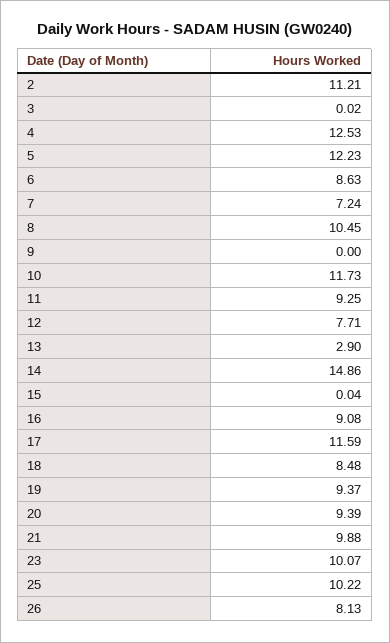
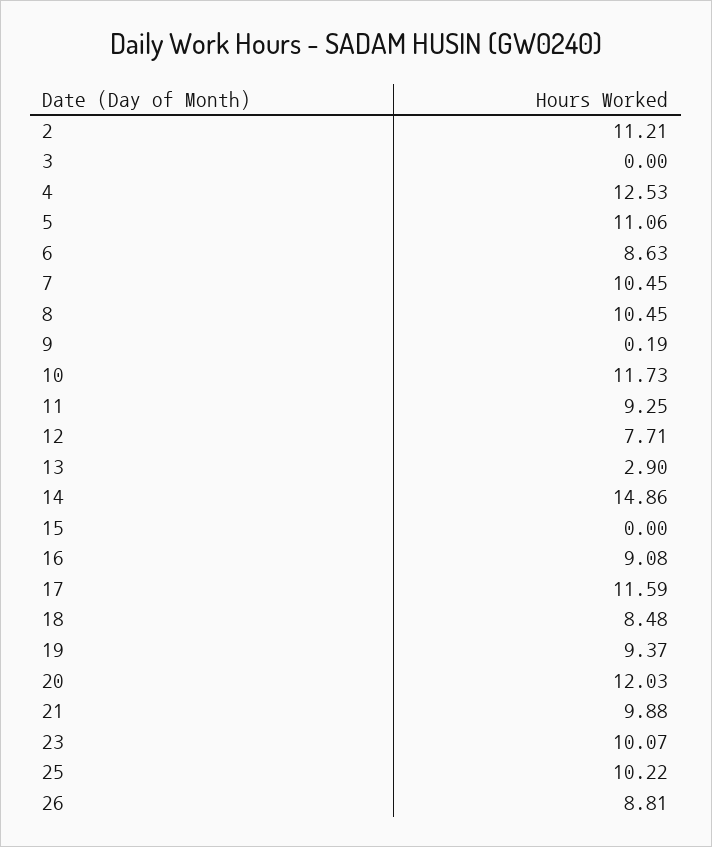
  {
    "2": 11.21,
-   "3": 0.02,
+   "3": 0,
    "4": 12.53,
-   "5": 12.23,
+   "5": 11.06,
    "6": 8.63,
-   "7": 7.24,
+   "7": 10.45,
    "8": 10.45,
-   "9": 0,
+   "9": 0.19,
    "10": 11.73,
    "11": 9.25,
    "12": 7.71,
    "13": 2.9,
    "14": 14.86,
-   "15": 0.04,
+   "15": 0,
    "16": 9.08,
    "17": 11.59,
    "18": 8.48,
    "19": 9.37,
-   "20": 9.39,
+   "20": 12.03,
    "21": 9.88,
    "23": 10.07,
    "25": 10.22,
-   "26": 8.13
+   "26": 8.81
  }

